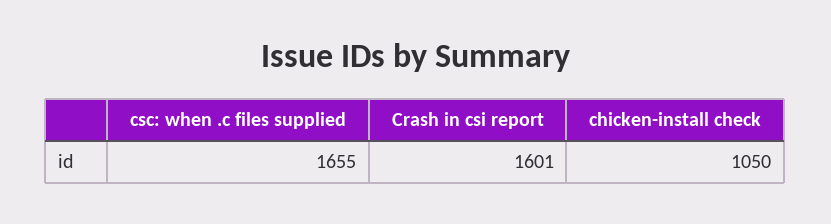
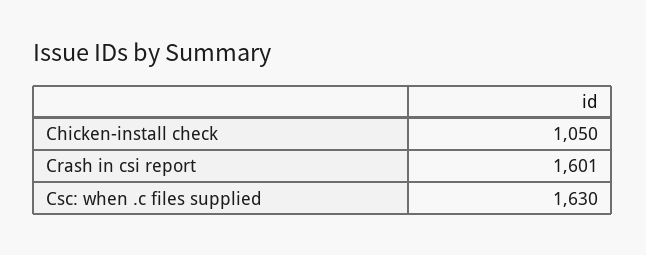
  {
-   "csc: when .c files supplied": 1655,
+   "csc: when .c files supplied": 1630,
    "Crash in csi report": 1601,
    "chicken-install check": 1050
  }

